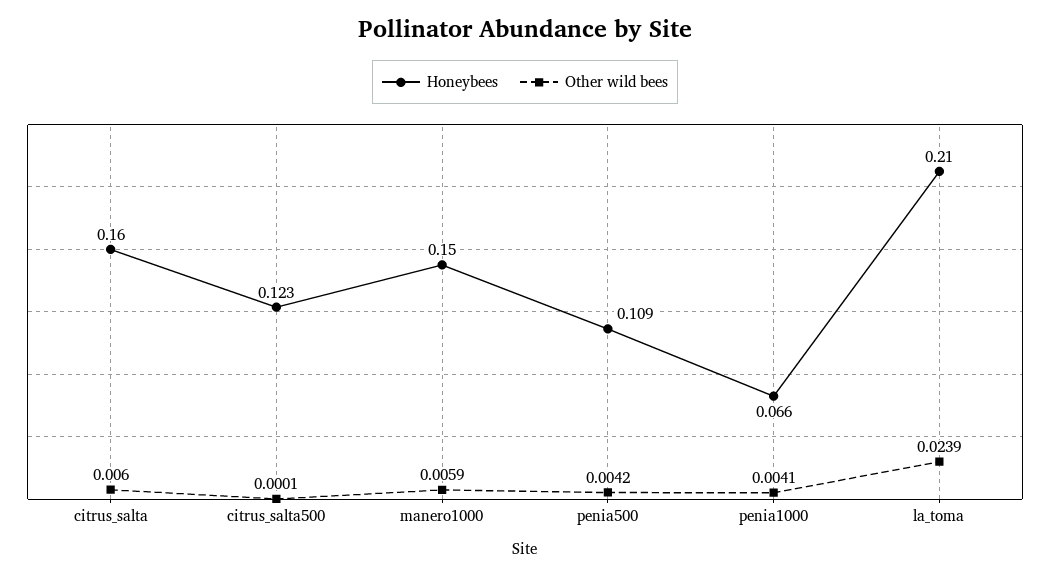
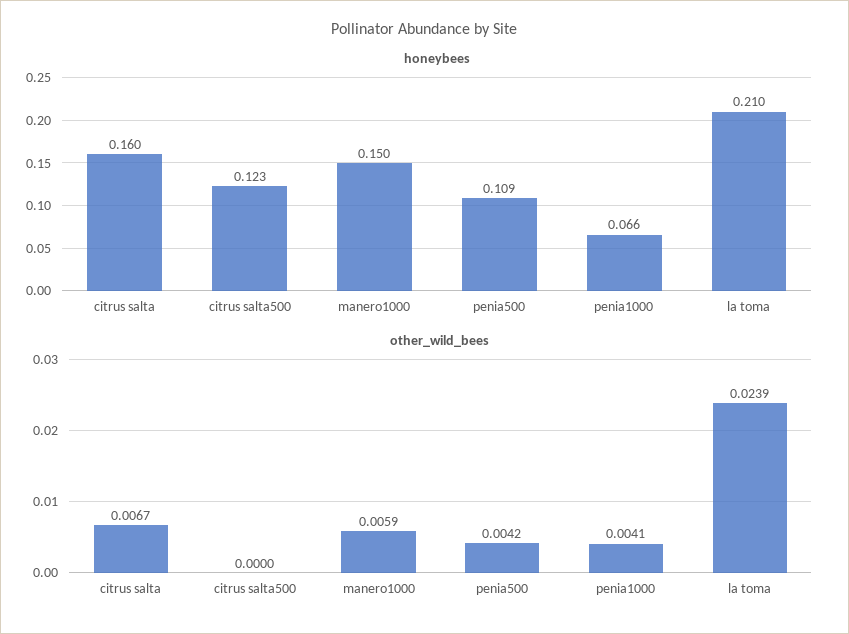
  {
    "Honeybees": {
      "citrus_salta": 0.16,
      "citrus_salta500": 0.123,
      "manero1000": 0.15,
      "penia500": 0.109,
      "penia1000": 0.066,
      "la_toma": 0.21
    },
    "Other wild bees": {
-     "citrus_salta": 0.006,
+     "citrus_salta": 0.0067,
-     "citrus_salta500": 0.0001,
+     "citrus_salta500": 0,
      "manero1000": 0.0059,
      "penia500": 0.0042,
      "penia1000": 0.0041,
      "la_toma": 0.0239
    }
  }

